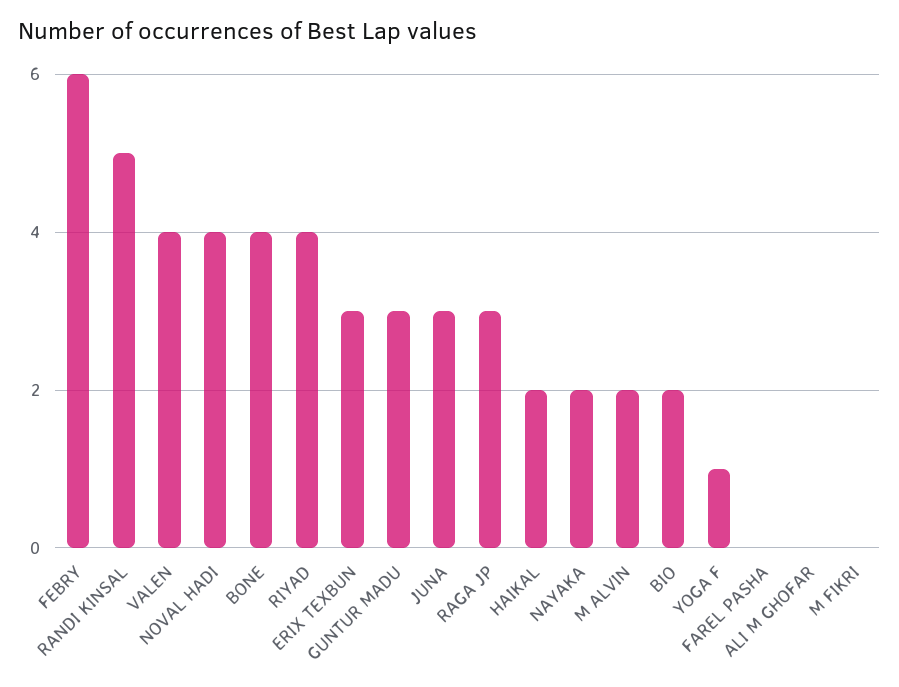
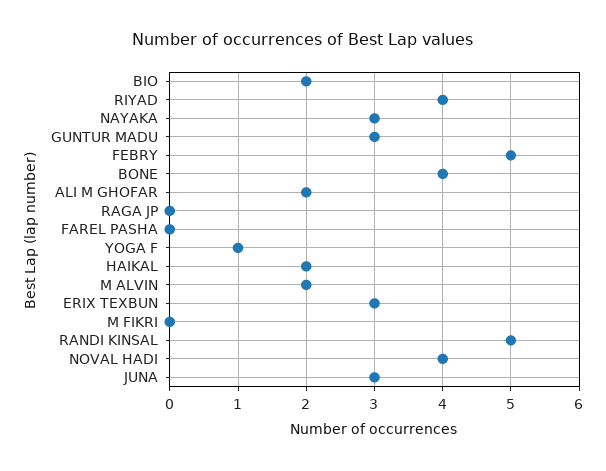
  {
-   "FEBRY": 6,
+   "FEBRY": 5,
    "RANDI KINSAL": 5,
-   "VALEN": 4,
    "NOVAL HADI": 4,
    "BONE": 4,
    "RIYAD": 4,
    "ERIX TEXBUN": 3,
    "GUNTUR MADU": 3,
    "JUNA": 3,
-   "RAGA JP": 3,
+   "RAGA JP": 0,
    "HAIKAL": 2,
-   "NAYAKA": 2,
+   "NAYAKA": 3,
    "M ALVIN": 2,
    "BIO": 2,
    "YOGA F": 1,
    "FAREL PASHA": 0,
-   "ALI M GHOFAR": 0,
+   "ALI M GHOFAR": 2,
    "M FIKRI": 0
  }

